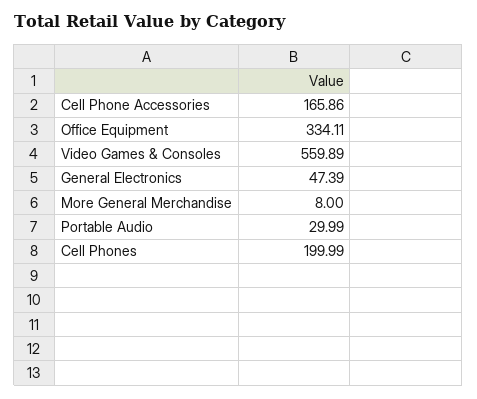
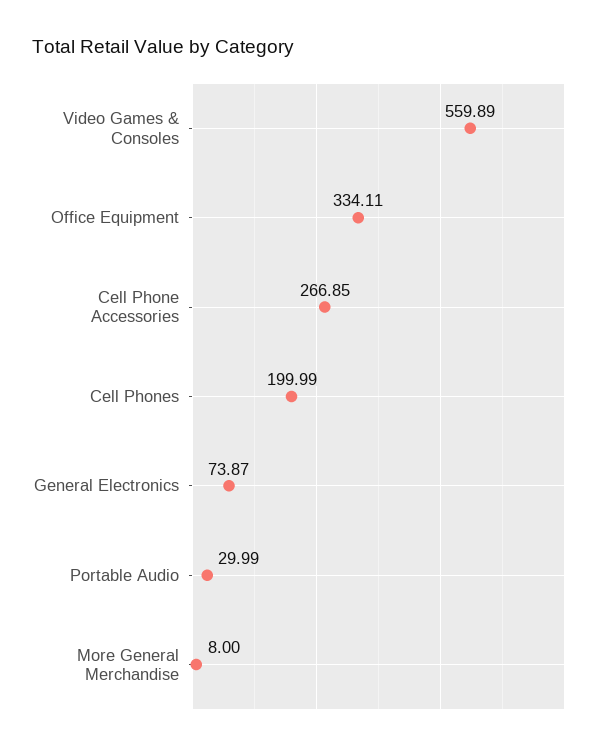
  {
-   "Cell Phone Accessories": 165.86,
+   "Cell Phone Accessories": 266.85,
    "Office Equipment": 334.11,
    "Video Games & Consoles": 559.89,
-   "General Electronics": 47.39,
+   "General Electronics": 73.87,
    "More General Merchandise": 8,
    "Portable Audio": 29.99,
    "Cell Phones": 199.99
  }

